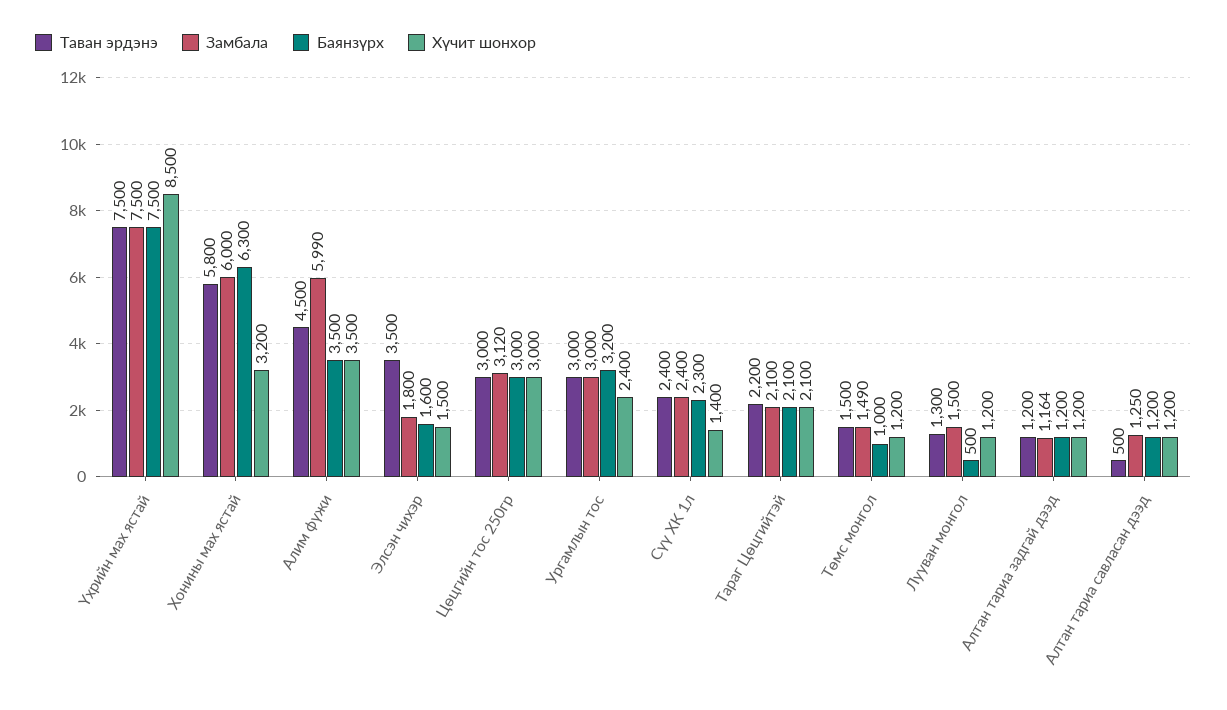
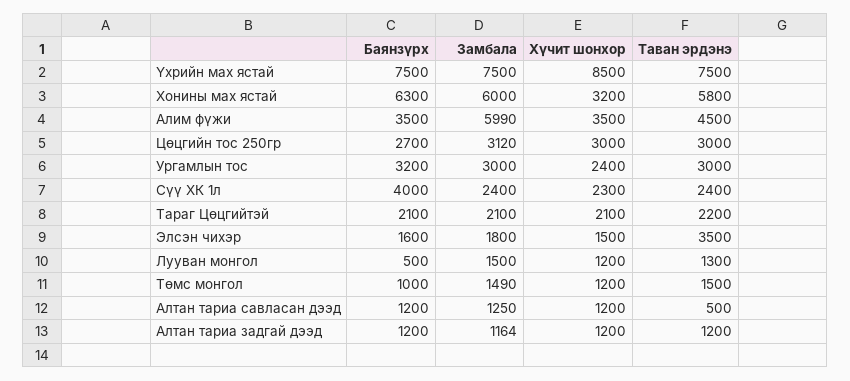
  {
    "Таван эрдэнэ": {
      "Үхрийн мах ястай": 7500,
      "Хонины мах ястай": 5800,
      "Алим фүжи": 4500,
      "Элсэн чихэр": 3500,
      "Цөцгийн тос 250гр": 3000,
      "Ургамлын тос": 3000,
      "Сүү ХК 1л": 2400,
      "Тараг Цөцгийтэй": 2200,
      "Төмс монгол": 1500,
      "Лууван монгол": 1300,
      "Алтан тариа задгай дээд": 1200,
      "Алтан тариа савласан дээд": 500
    },
    "Замбала": {
      "Үхрийн мах ястай": 7500,
      "Хонины мах ястай": 6000,
      "Алим фүжи": 5990,
      "Элсэн чихэр": 1800,
      "Цөцгийн тос 250гр": 3120,
      "Ургамлын тос": 3000,
      "Сүү ХК 1л": 2400,
      "Тараг Цөцгийтэй": 2100,
      "Төмс монгол": 1490,
      "Лууван монгол": 1500,
      "Алтан тариа задгай дээд": 1164,
      "Алтан тариа савласан дээд": 1250
    },
    "Баянзүрх": {
      "Үхрийн мах ястай": 7500,
      "Хонины мах ястай": 6300,
      "Алим фүжи": 3500,
      "Элсэн чихэр": 1600,
-     "Цөцгийн тос 250гр": 3000,
+     "Цөцгийн тос 250гр": 2700,
      "Ургамлын тос": 3200,
-     "Сүү ХК 1л": 2300,
+     "Сүү ХК 1л": 4000,
      "Тараг Цөцгийтэй": 2100,
      "Төмс монгол": 1000,
      "Лууван монгол": 500,
      "Алтан тариа задгай дээд": 1200,
      "Алтан тариа савласан дээд": 1200
    },
    "Хүчит шонхор": {
      "Үхрийн мах ястай": 8500,
      "Хонины мах ястай": 3200,
      "Алим фүжи": 3500,
      "Элсэн чихэр": 1500,
      "Цөцгийн тос 250гр": 3000,
      "Ургамлын тос": 2400,
-     "Сүү ХК 1л": 1400,
+     "Сүү ХК 1л": 2300,
      "Тараг Цөцгийтэй": 2100,
      "Төмс монгол": 1200,
      "Лууван монгол": 1200,
      "Алтан тариа задгай дээд": 1200,
      "Алтан тариа савласан дээд": 1200
    }
  }

